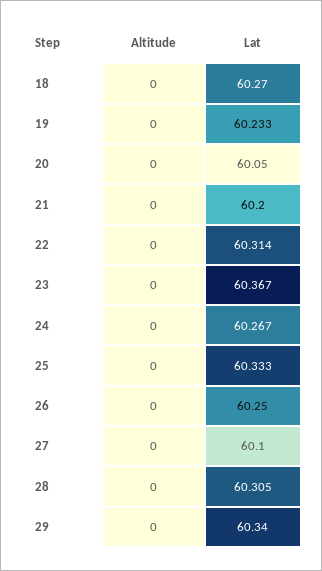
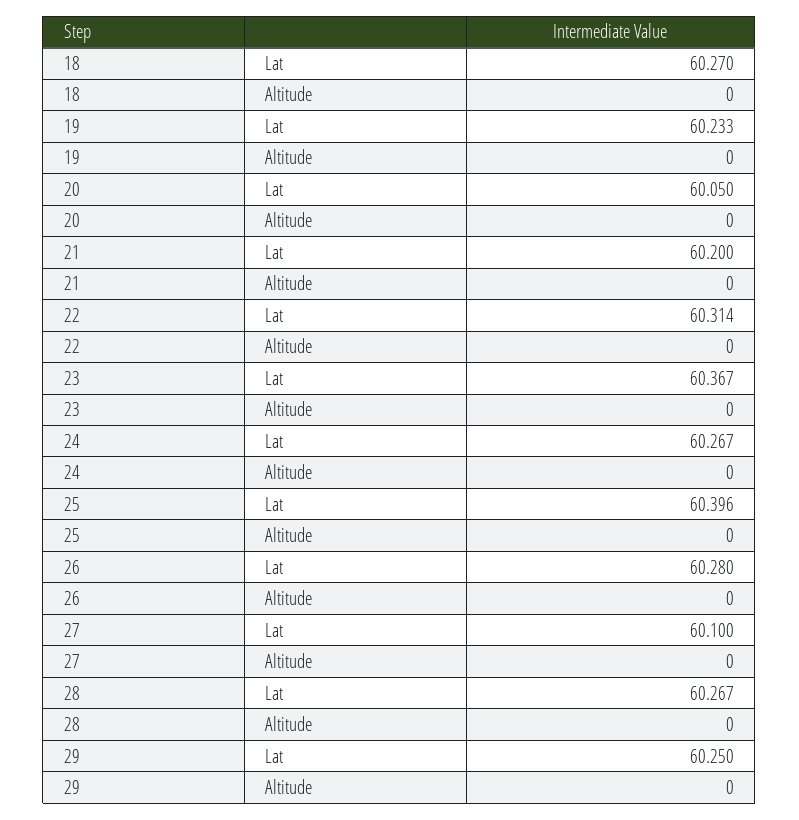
  {
    "Altitude": {
      "18": 0,
      "19": 0,
      "20": 0,
      "21": 0,
      "22": 0,
      "23": 0,
      "24": 0,
      "25": 0,
      "26": 0,
      "27": 0,
      "28": 0,
      "29": 0
    },
    "Lat": {
      "18": 60.27,
      "19": 60.233,
      "20": 60.05,
      "21": 60.2,
      "22": 60.314,
      "23": 60.367,
      "24": 60.267,
-     "25": 60.333,
+     "25": 60.396,
-     "26": 60.25,
+     "26": 60.28,
      "27": 60.1,
-     "28": 60.305,
+     "28": 60.267,
-     "29": 60.34
+     "29": 60.25
    }
  }

